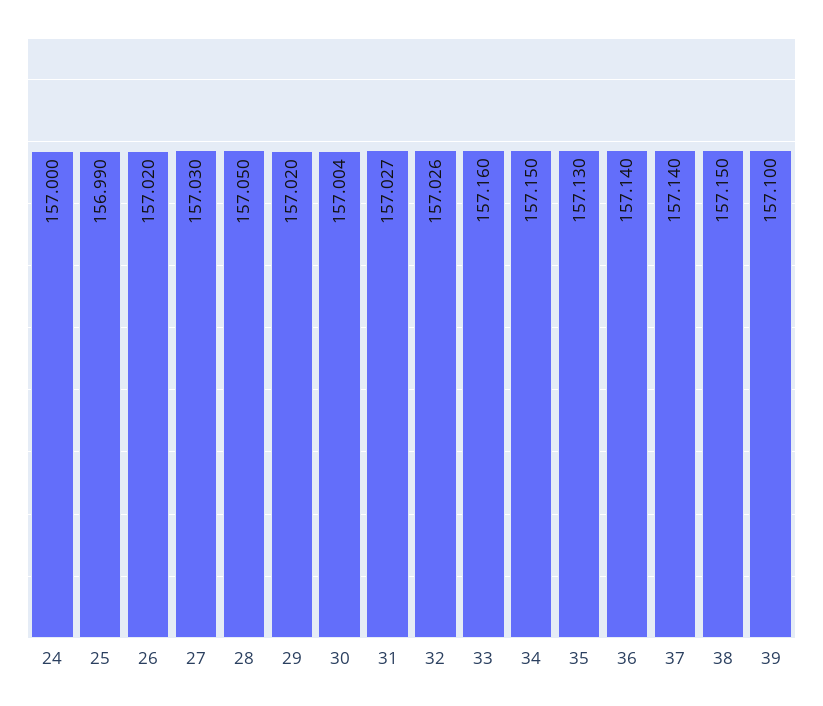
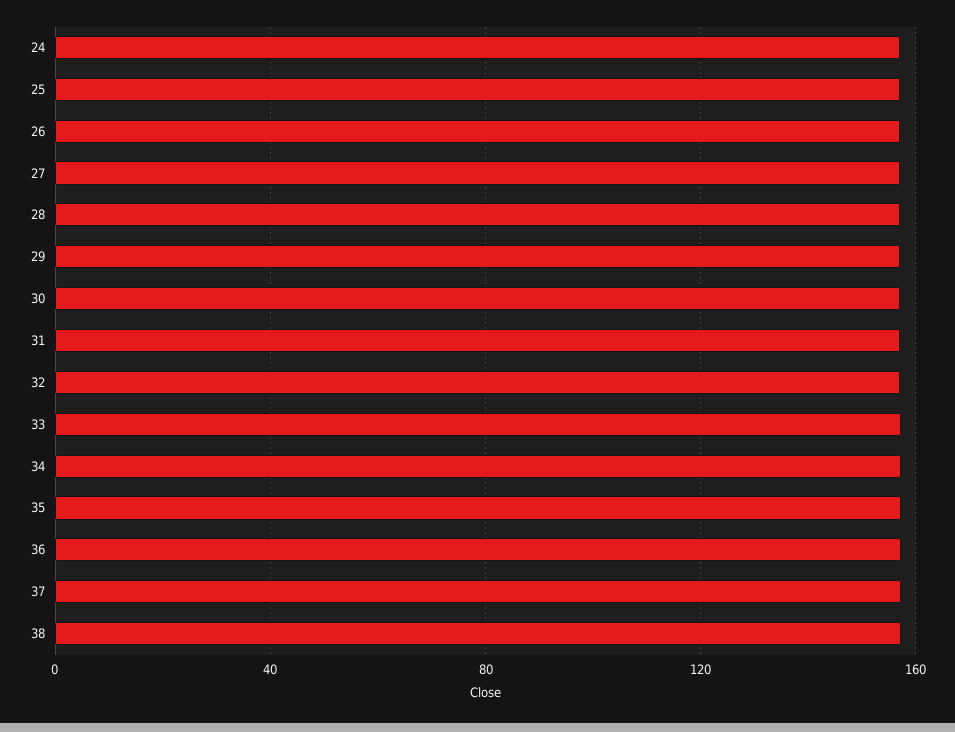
  {
    "24": 157,
    "25": 156.99,
    "26": 157.02,
    "27": 157.03,
    "28": 157.05,
    "29": 157.02,
    "30": 157.004,
    "31": 157.027,
    "32": 157.026,
    "33": 157.16,
    "34": 157.15,
    "35": 157.13,
    "36": 157.14,
    "37": 157.14,
-   "38": 157.15,
+   "38": 157.15
-   "39": 157.1
  }

